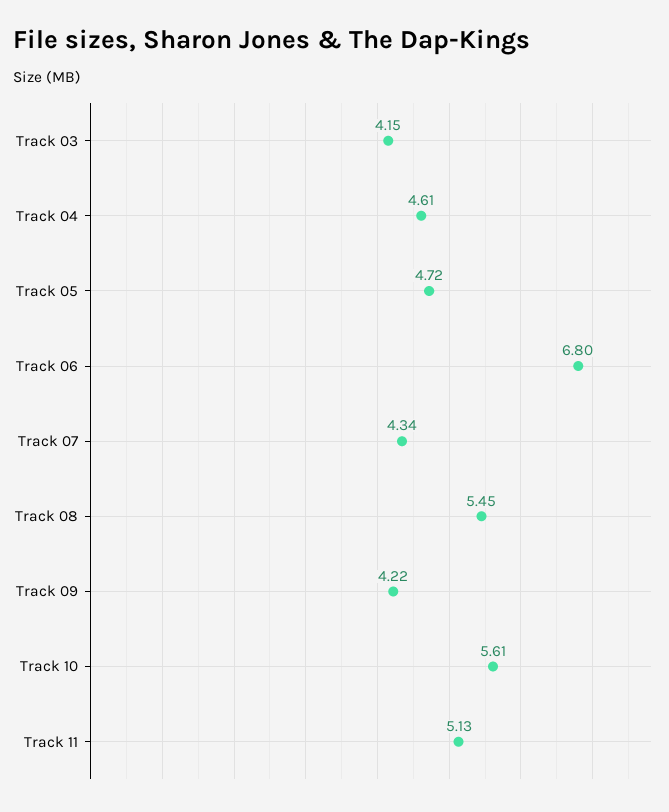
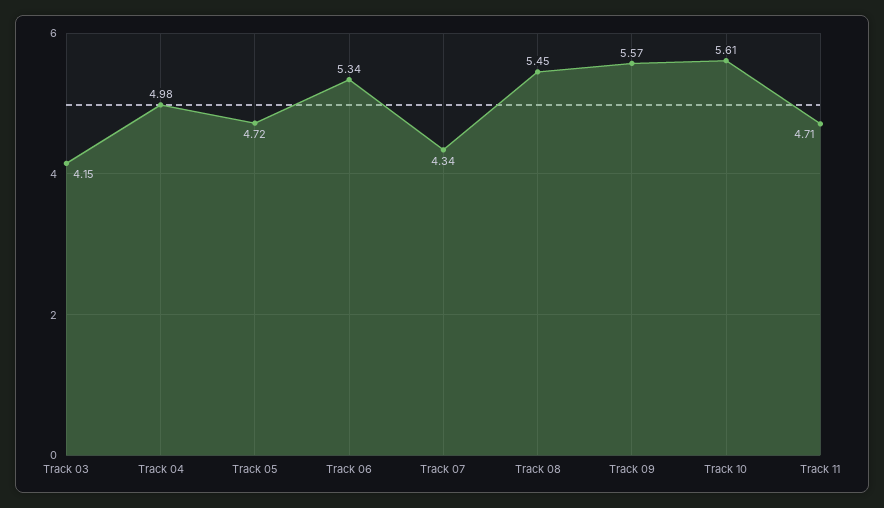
  {
    "Track 03": 4.15,
-   "Track 04": 4.61,
+   "Track 04": 4.98,
    "Track 05": 4.72,
-   "Track 06": 6.8,
+   "Track 06": 5.34,
    "Track 07": 4.34,
    "Track 08": 5.45,
-   "Track 09": 4.22,
+   "Track 09": 5.57,
    "Track 10": 5.61,
-   "Track 11": 5.13
+   "Track 11": 4.71
  }

